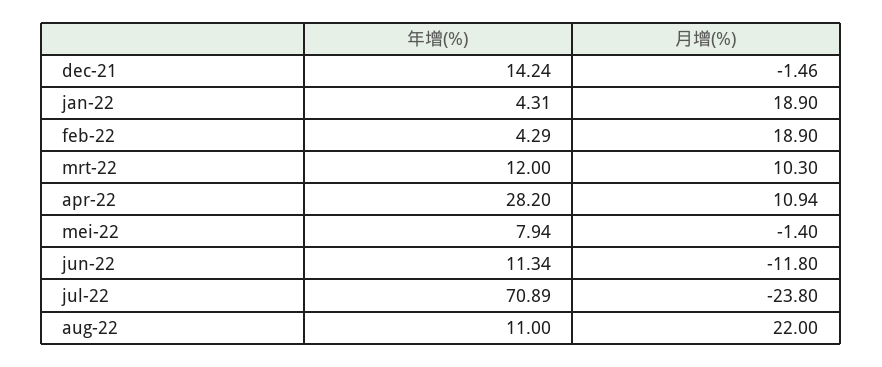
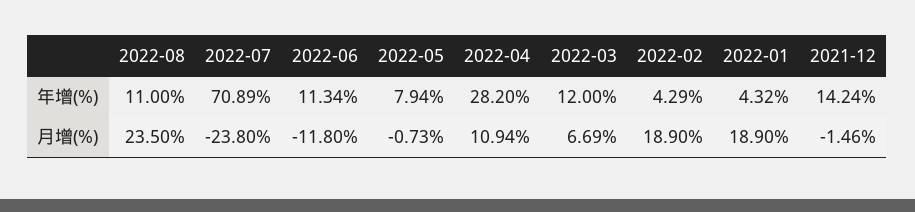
  {
    "年增(%)": {
      "dec-21": 14.24,
-     "jan-22": 4.31,
+     "jan-22": 4.32,
      "feb-22": 4.29,
      "mrt-22": 12,
      "apr-22": 28.2,
      "mei-22": 7.94,
      "jun-22": 11.34,
      "jul-22": 70.89,
      "aug-22": 11
    },
    "月增(%)": {
      "dec-21": -1.46,
      "jan-22": 18.9,
      "feb-22": 18.9,
-     "mrt-22": 10.3,
+     "mrt-22": 6.69,
      "apr-22": 10.94,
-     "mei-22": -1.4,
+     "mei-22": -0.73,
      "jun-22": -11.8,
      "jul-22": -23.8,
-     "aug-22": 22
+     "aug-22": 23.5
    }
  }

